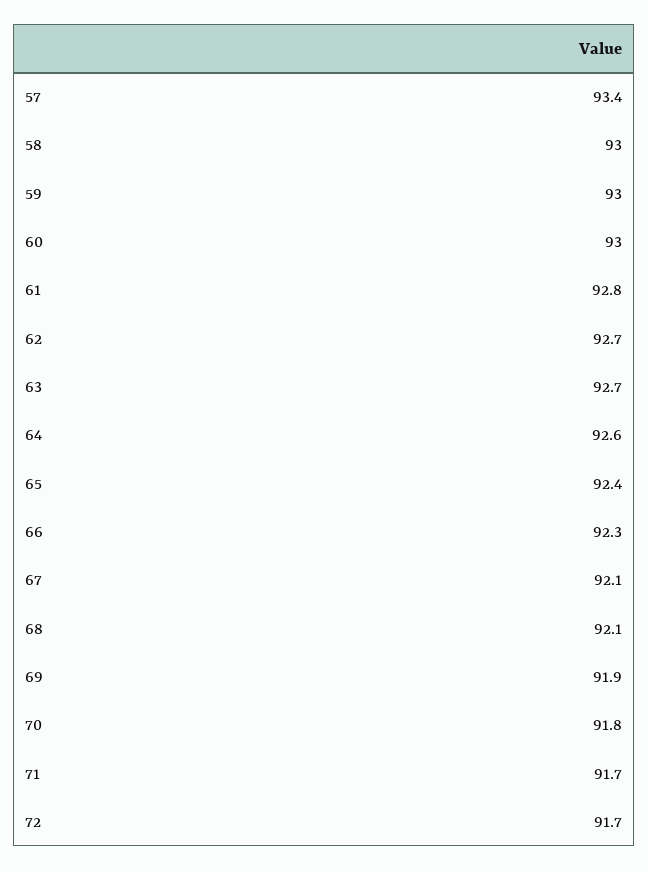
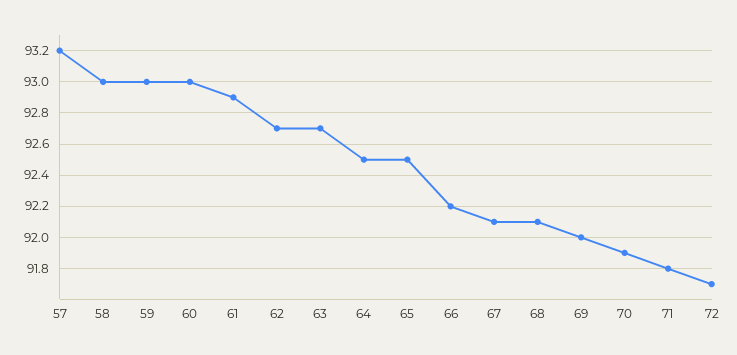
  {
-   "57": 93.4,
+   "57": 93.2,
    "58": 93,
    "59": 93,
    "60": 93,
-   "61": 92.8,
+   "61": 92.9,
    "62": 92.7,
    "63": 92.7,
-   "64": 92.6,
+   "64": 92.5,
-   "65": 92.4,
+   "65": 92.5,
-   "66": 92.3,
+   "66": 92.2,
    "67": 92.1,
    "68": 92.1,
-   "69": 91.9,
+   "69": 92,
-   "70": 91.8,
+   "70": 91.9,
-   "71": 91.7,
+   "71": 91.8,
    "72": 91.7
  }

